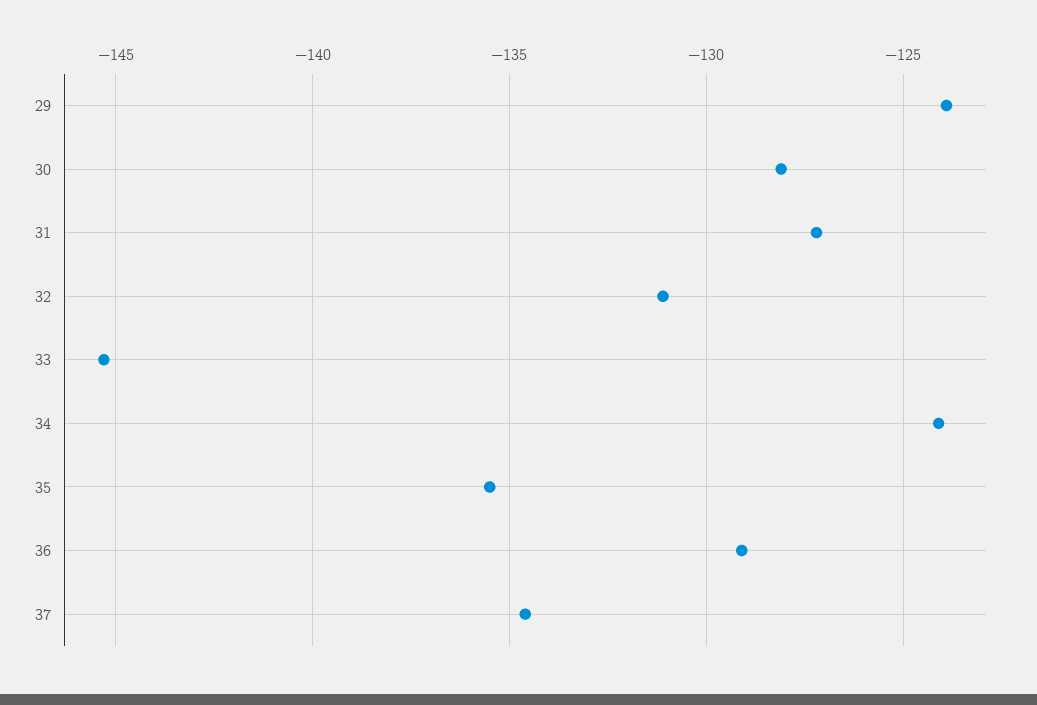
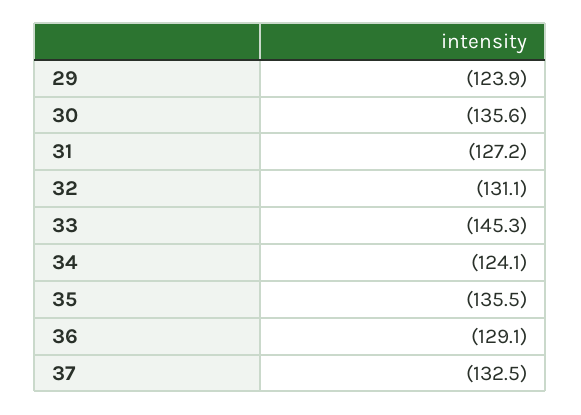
  {
    "29": -123.9,
-   "30": -128,
+   "30": -135.6,
    "31": -127.2,
    "32": -131.1,
    "33": -145.3,
    "34": -124.1,
    "35": -135.5,
    "36": -129.1,
-   "37": -134.5
+   "37": -132.5
  }

